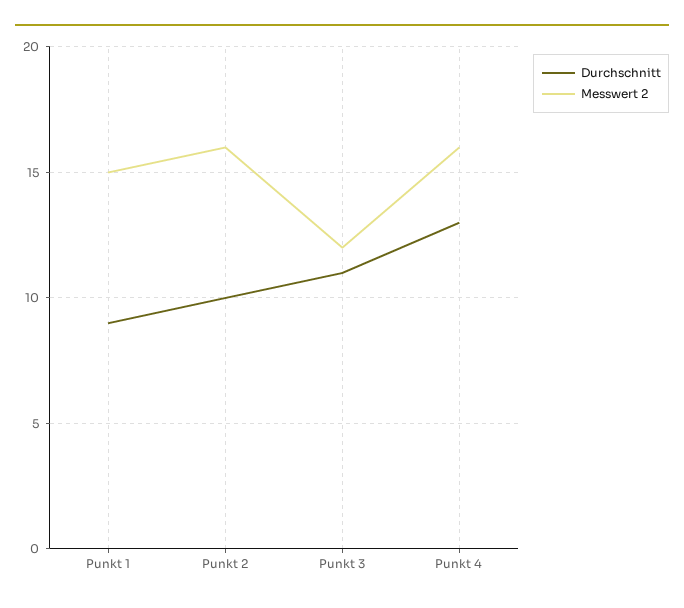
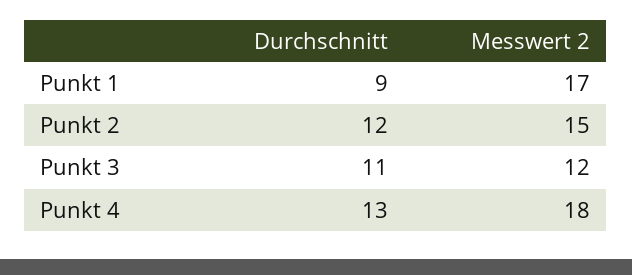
  {
    "Durchschnitt": {
      "Punkt 1": 9,
-     "Punkt 2": 10,
+     "Punkt 2": 12,
      "Punkt 3": 11,
      "Punkt 4": 13
    },
    "Messwert 2": {
-     "Punkt 1": 15,
+     "Punkt 1": 17,
-     "Punkt 2": 16,
+     "Punkt 2": 15,
      "Punkt 3": 12,
-     "Punkt 4": 16
+     "Punkt 4": 18
    }
  }

